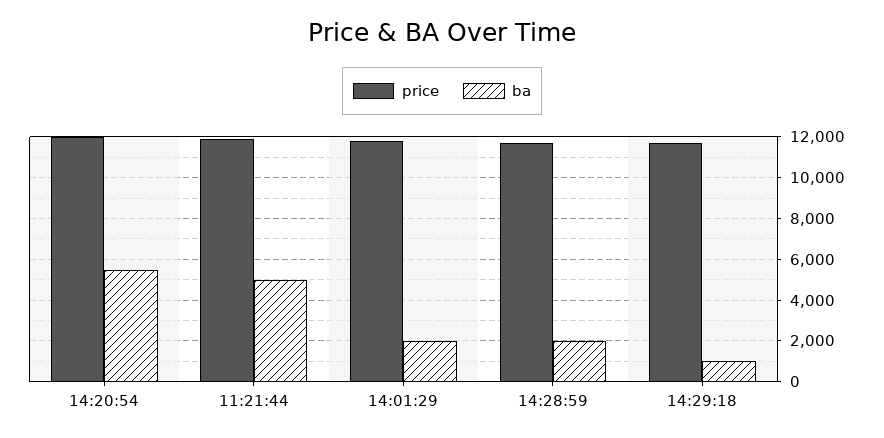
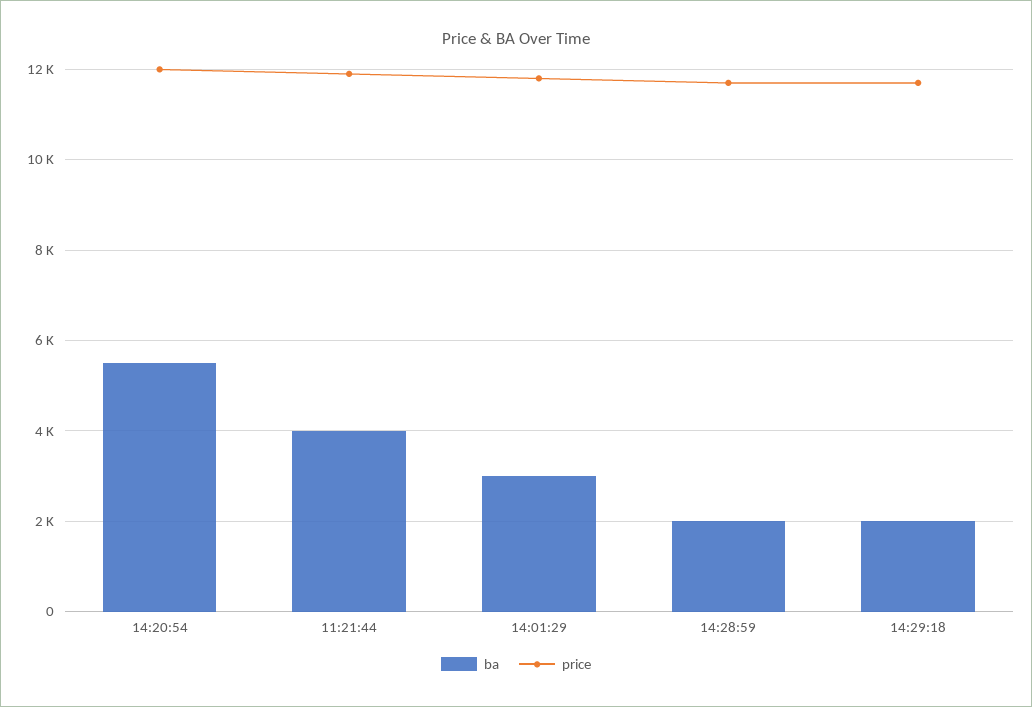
  {
    "price": {
      "14:20:54": 12000,
      "11:21:44": 12000,
      "14:01:29": 11800,
      "14:28:59": 11800,
      "14:29:18": 11800
    },
    "ba": {
      "14:20:54": 5600,
-     "11:21:44": 5000,
+     "11:21:44": 4000,
-     "14:01:29": 2000,
+     "14:01:29": 3000,
      "14:28:59": 2000,
-     "14:29:18": 1000
+     "14:29:18": 2000
    }
  }

